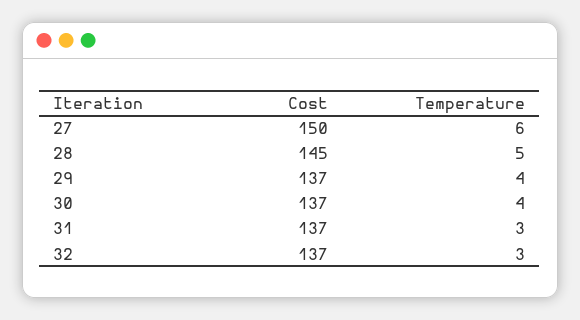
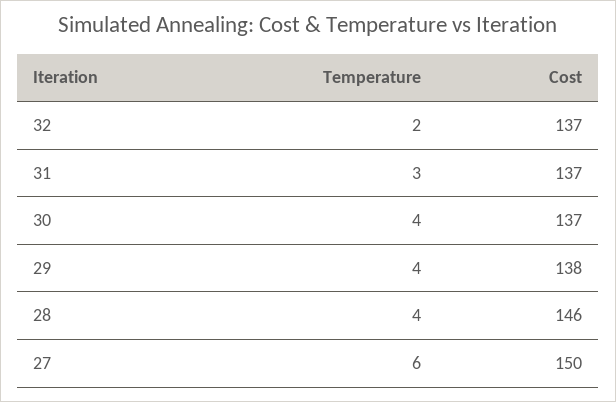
  {
    "Cost": {
      "27": 150,
-     "28": 145,
+     "28": 146,
-     "29": 137,
+     "29": 138,
      "30": 137,
      "31": 137,
      "32": 137
    },
    "Temperature": {
      "27": 6,
-     "28": 5,
+     "28": 4,
      "29": 4,
      "30": 4,
      "31": 3,
-     "32": 3
+     "32": 2
    }
  }

